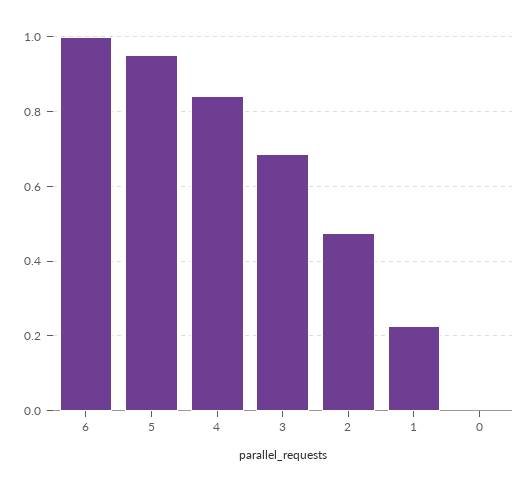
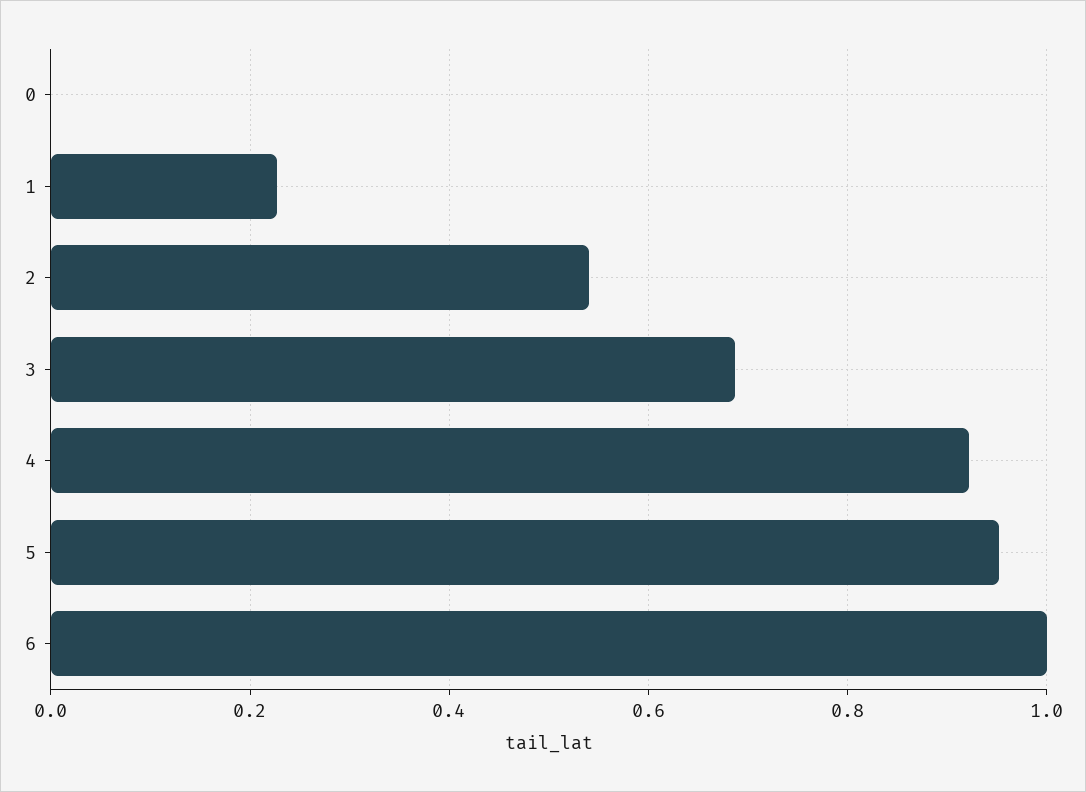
  {
    "6": 1,
    "5": 0.96,
-   "4": 0.84,
+   "4": 0.92,
    "3": 0.68,
-   "2": 0.48,
+   "2": 0.54,
    "1": 0.22,
    "0": 0
  }

